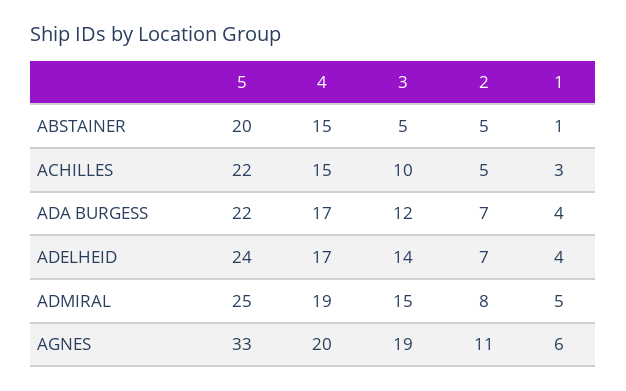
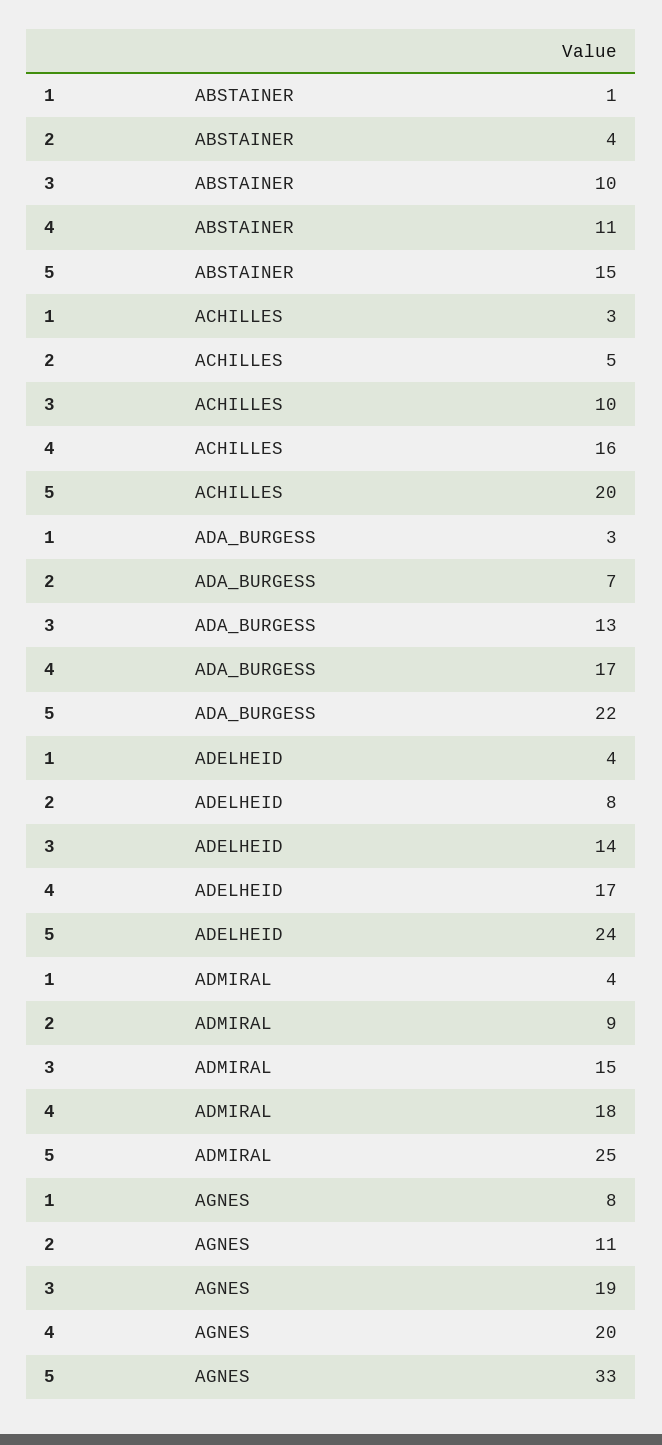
  {
    "5": {
-     "ABSTAINER": 20,
+     "ABSTAINER": 15,
-     "ACHILLES": 22,
+     "ACHILLES": 20,
      "ADA BURGESS": 22,
      "ADELHEID": 24,
      "ADMIRAL": 25,
      "AGNES": 33
    },
    "4": {
-     "ABSTAINER": 15,
+     "ABSTAINER": 11,
-     "ACHILLES": 15,
+     "ACHILLES": 16,
      "ADA BURGESS": 17,
      "ADELHEID": 17,
-     "ADMIRAL": 19,
+     "ADMIRAL": 18,
      "AGNES": 20
    },
    "3": {
-     "ABSTAINER": 5,
+     "ABSTAINER": 10,
      "ACHILLES": 10,
-     "ADA BURGESS": 12,
+     "ADA BURGESS": 13,
      "ADELHEID": 14,
      "ADMIRAL": 15,
      "AGNES": 19
    },
    "2": {
-     "ABSTAINER": 5,
+     "ABSTAINER": 4,
      "ACHILLES": 5,
      "ADA BURGESS": 7,
-     "ADELHEID": 7,
+     "ADELHEID": 8,
-     "ADMIRAL": 8,
+     "ADMIRAL": 9,
      "AGNES": 11
    },
    "1": {
      "ABSTAINER": 1,
      "ACHILLES": 3,
-     "ADA BURGESS": 4,
+     "ADA BURGESS": 3,
      "ADELHEID": 4,
-     "ADMIRAL": 5,
+     "ADMIRAL": 4,
-     "AGNES": 6
+     "AGNES": 8
    }
  }

